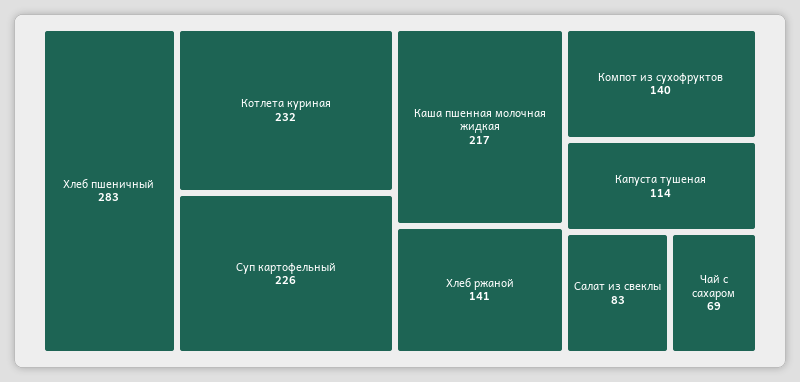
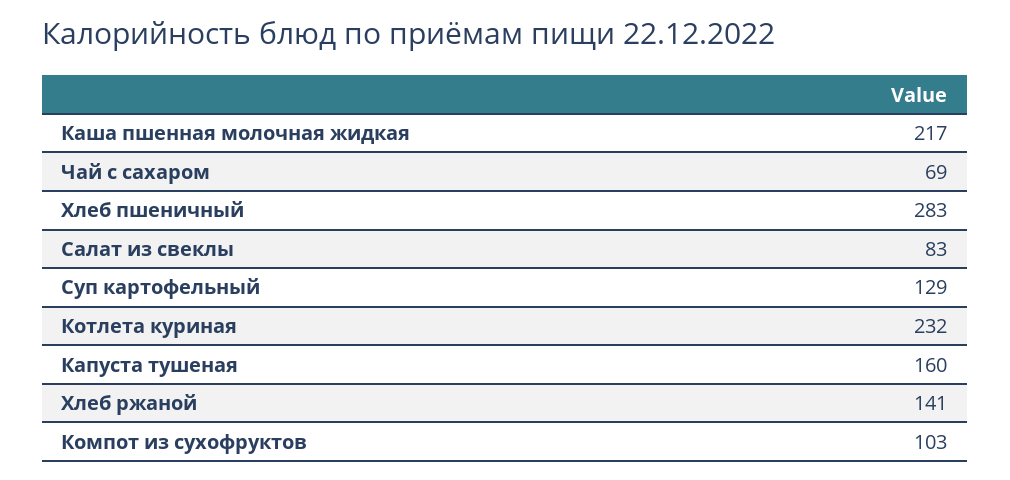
  {
    "Хлеб пшеничный": 283,
    "Котлета куриная": 232,
-   "Суп картофельный": 226,
+   "Суп картофельный": 129,
    "Каша пшенная молочная жидкая": 217,
    "Хлеб ржаной": 141,
-   "Компот из сухофруктов": 140,
+   "Компот из сухофруктов": 103,
-   "Капуста тушеная": 114,
+   "Капуста тушеная": 160,
    "Салат из свеклы": 83,
    "Чай с сахаром": 69
  }

